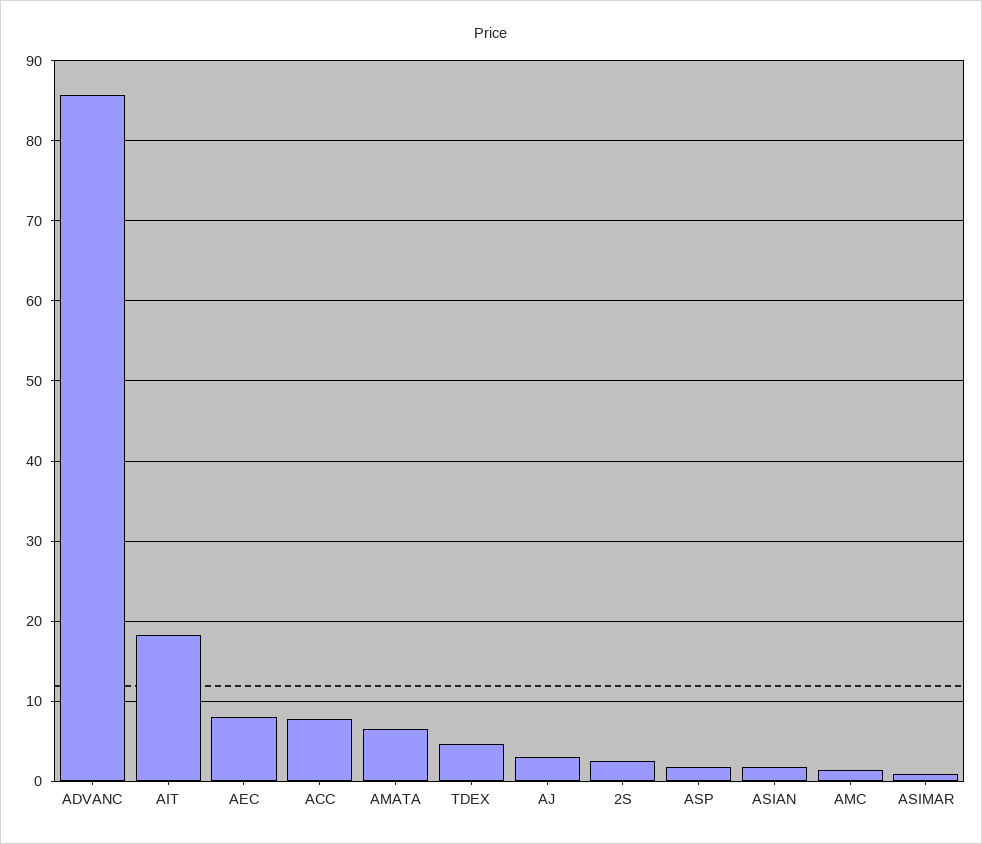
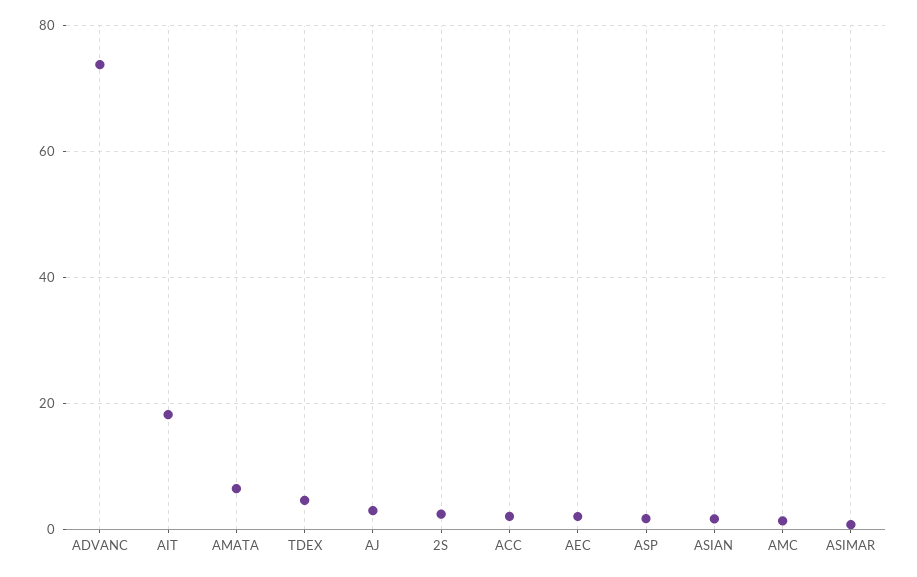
  {
-   "ADVANC": 86,
+   "ADVANC": 74,
    "AIT": 18,
-   "AEC": 8,
+   "AEC": 2,
-   "ACC": 8,
+   "ACC": 2,
    "AMATA": 7,
    "TDEX": 5,
    "AJ": 3,
    "2S": 3,
    "ASP": 2,
    "ASIAN": 2,
    "AMC": 1,
    "ASIMAR": 1
  }

